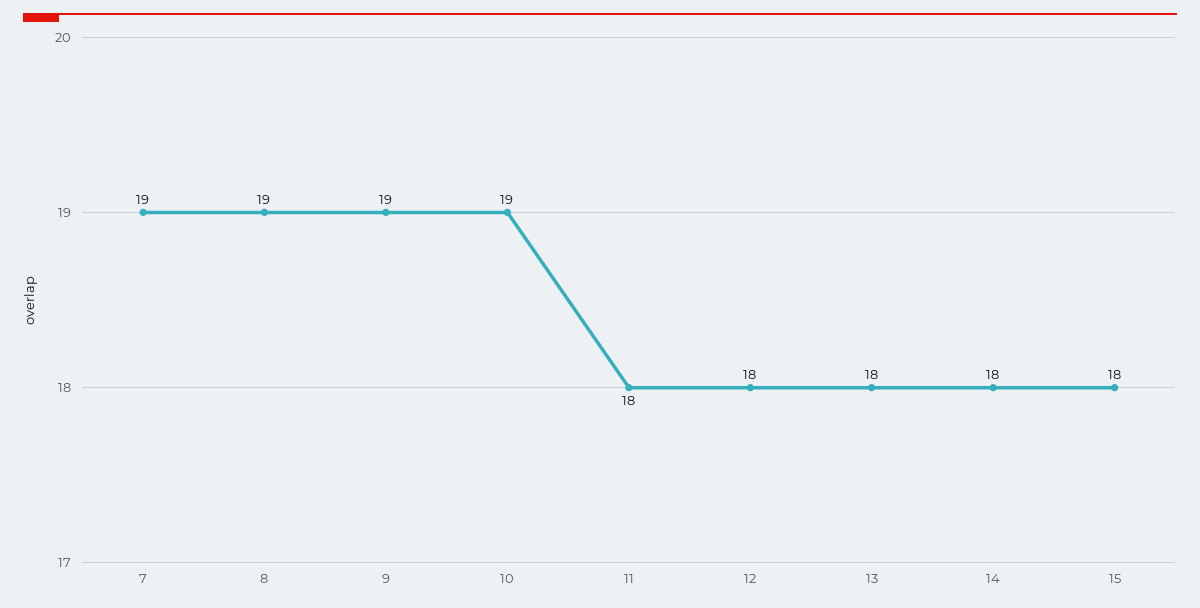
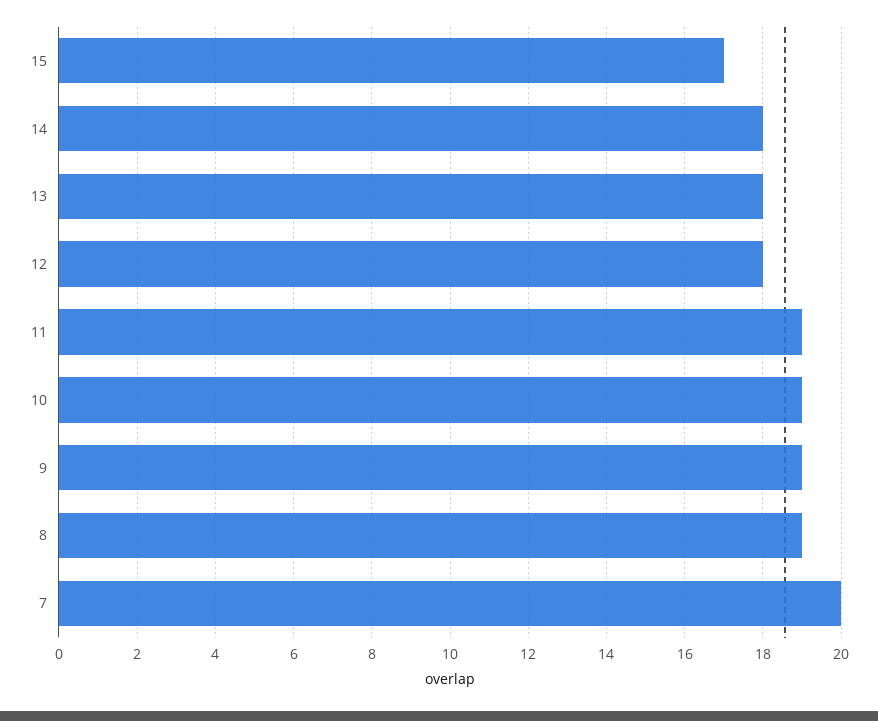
  {
-   "7": 19,
+   "7": 20,
    "8": 19,
    "9": 19,
    "10": 19,
-   "11": 18,
+   "11": 19,
    "12": 18,
    "13": 18,
    "14": 18,
-   "15": 18
+   "15": 17
  }

